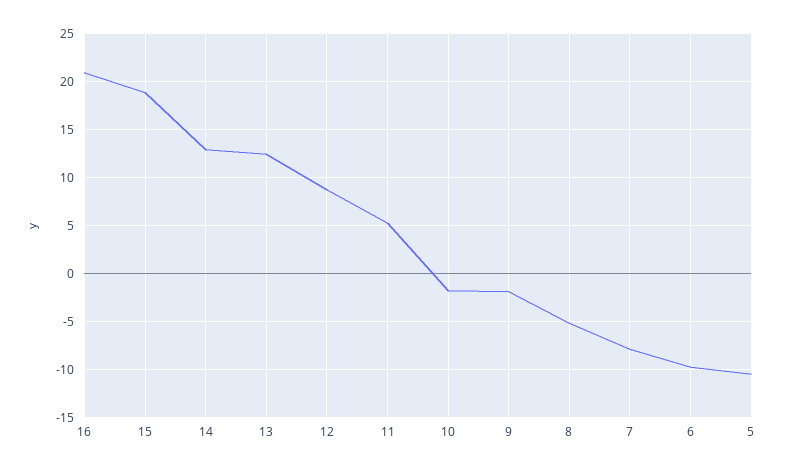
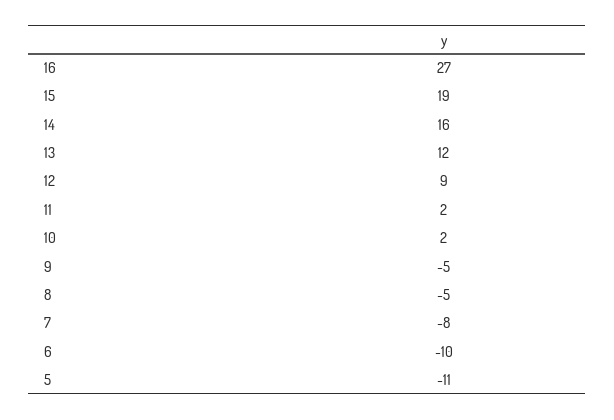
  {
-   "16": 21,
+   "16": 27,
    "15": 19,
-   "14": 13,
+   "14": 16,
    "13": 12,
    "12": 9,
-   "11": 5,
+   "11": 2,
-   "10": -2,
+   "10": 2,
-   "9": -2,
+   "9": -5,
    "8": -5,
    "7": -8,
    "6": -10,
    "5": -11
  }

